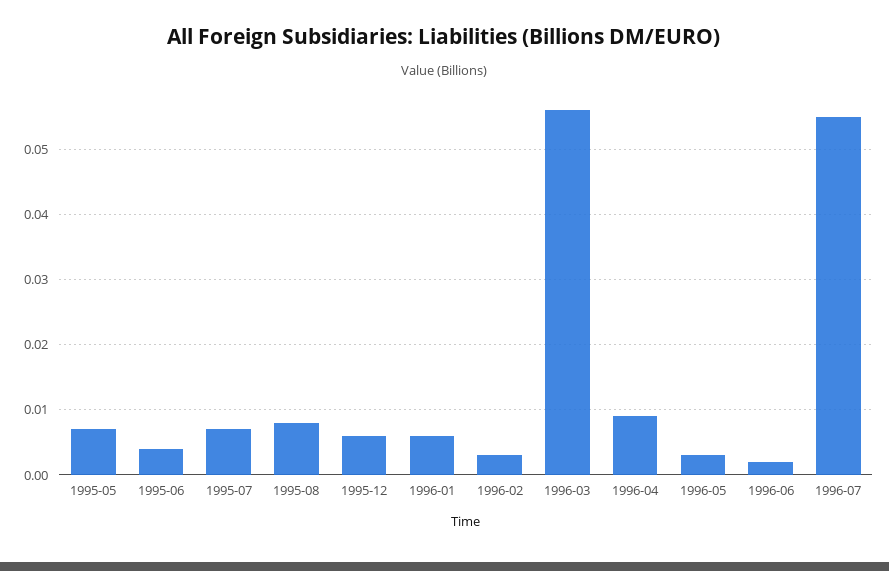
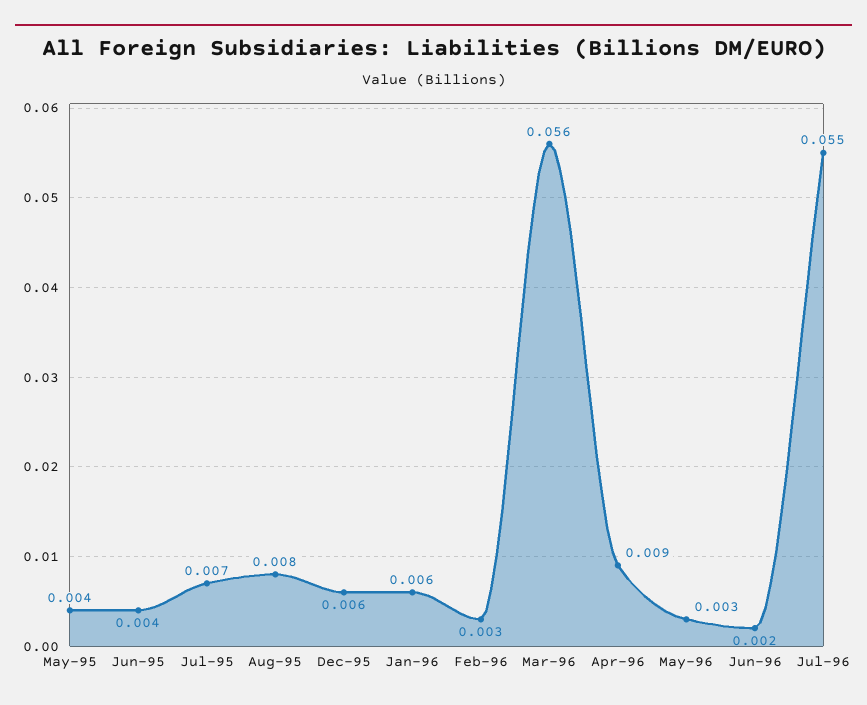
  {
-   "1995-05": 0.007,
+   "1995-05": 0.004,
    "1995-06": 0.004,
    "1995-07": 0.007,
    "1995-08": 0.008,
    "1995-12": 0.006,
    "1996-01": 0.006,
    "1996-02": 0.003,
    "1996-03": 0.056,
    "1996-04": 0.009,
    "1996-05": 0.003,
    "1996-06": 0.002,
    "1996-07": 0.055
  }

